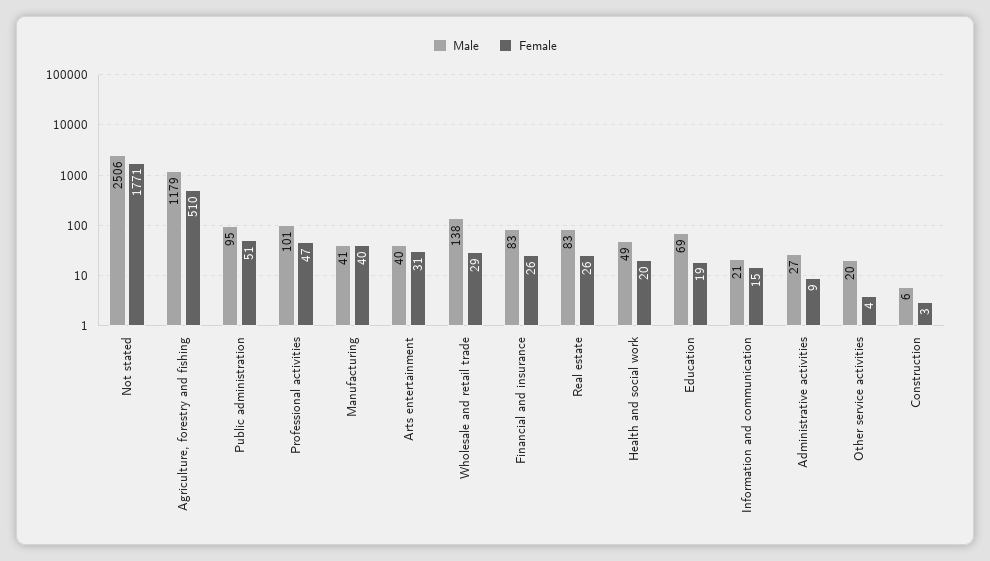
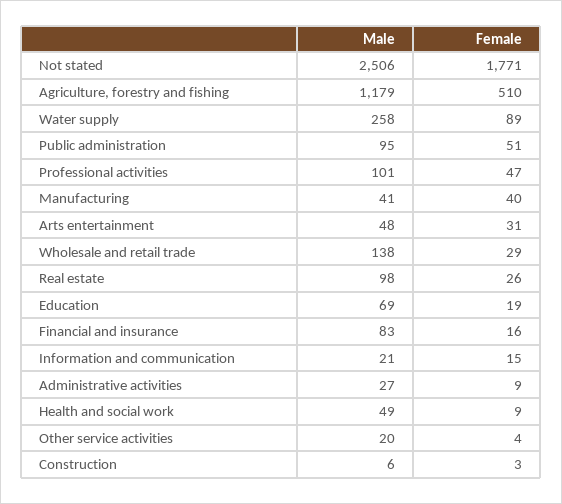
  {
    "Male": {
      "Not stated": 2506,
      "Agriculture, forestry and fishing": 1179,
      "Public administration": 95,
      "Professional activities": 101,
      "Manufacturing": 41,
-     "Arts entertainment": 40,
+     "Arts entertainment": 48,
      "Wholesale and retail trade": 138,
      "Financial and insurance": 83,
-     "Real estate": 83,
+     "Real estate": 98,
      "Health and social work": 49,
      "Education": 69,
      "Information and communication": 21,
      "Administrative activities": 27,
      "Other service activities": 20,
-     "Construction": 6
+     "Construction": 6,
+     "Water supply": 258
    },
    "Female": {
      "Not stated": 1771,
      "Agriculture, forestry and fishing": 510,
      "Public administration": 51,
      "Professional activities": 47,
      "Manufacturing": 40,
      "Arts entertainment": 31,
      "Wholesale and retail trade": 29,
-     "Financial and insurance": 26,
+     "Financial and insurance": 16,
      "Real estate": 26,
-     "Health and social work": 20,
+     "Health and social work": 9,
      "Education": 19,
      "Information and communication": 15,
      "Administrative activities": 9,
      "Other service activities": 4,
-     "Construction": 3
+     "Construction": 3,
+     "Water supply": 89
    }
  }

